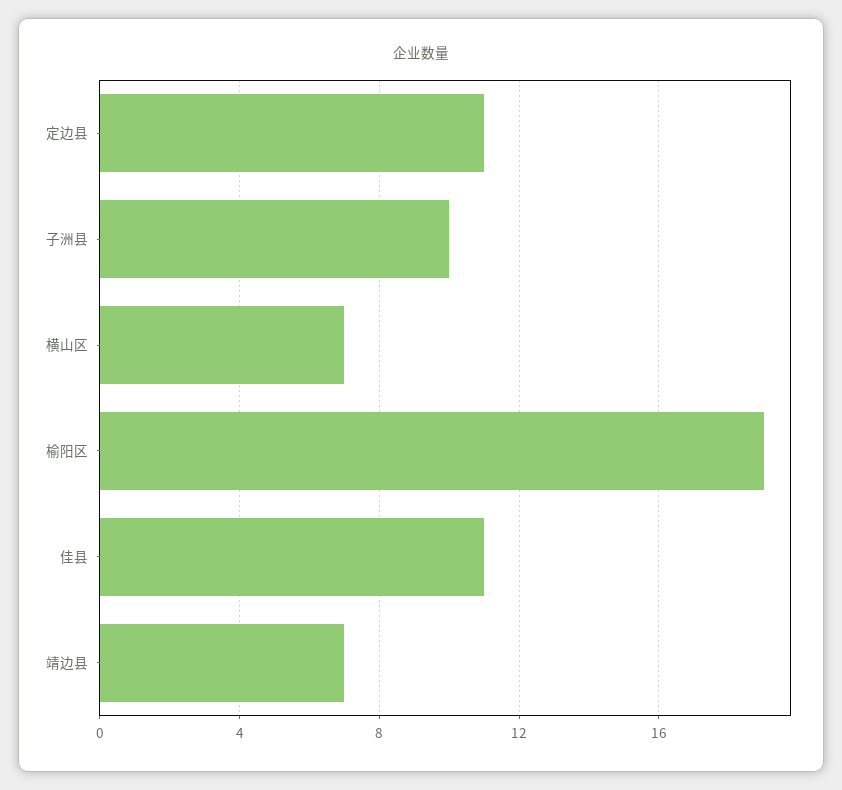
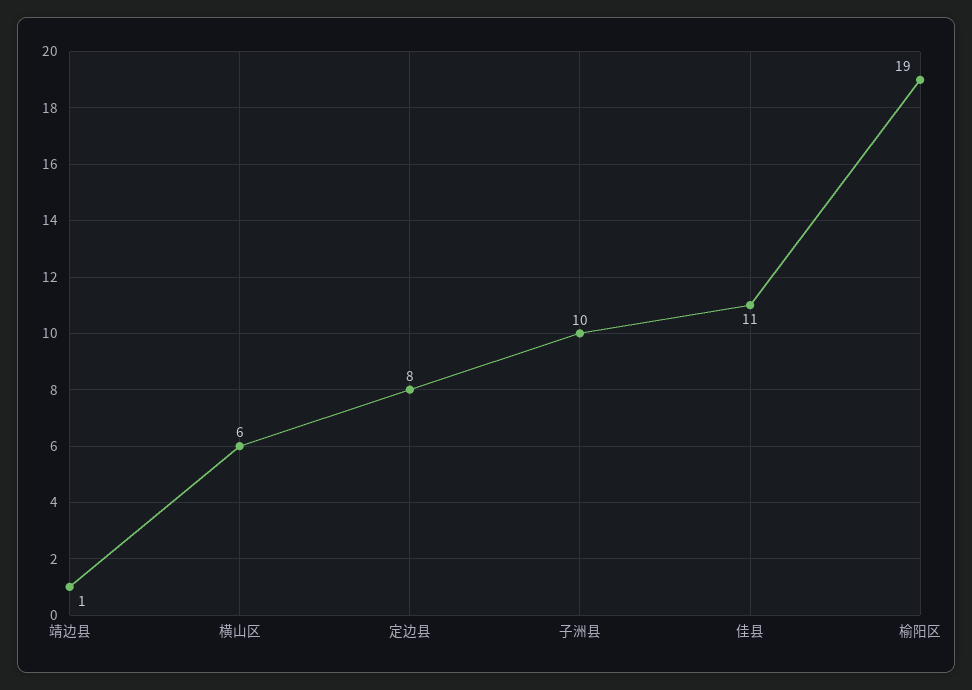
  {
-   "定边县": 11,
+   "定边县": 8,
    "子洲县": 10,
-   "横山区": 7,
+   "横山区": 6,
    "榆阳区": 19,
    "佳县": 11,
-   "靖边县": 7
+   "靖边县": 1
  }

